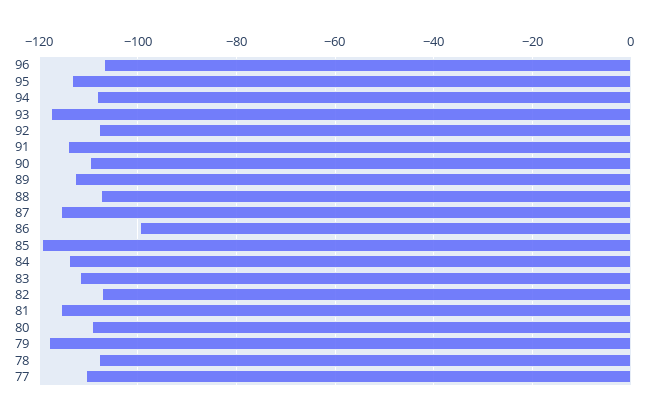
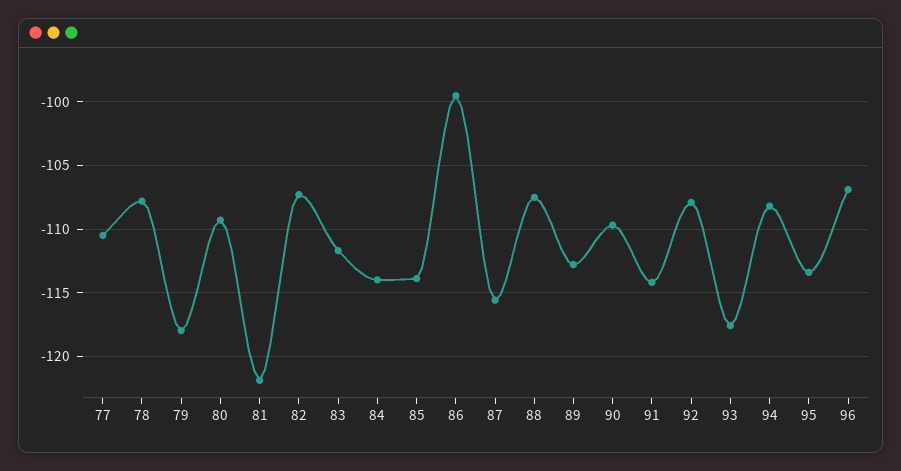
  {
    "96": -107,
    "95": -113.5,
    "94": -108,
    "93": -117.5,
    "92": -108,
    "91": -114,
    "90": -109.5,
    "89": -113,
    "88": -107.5,
    "87": -115.5,
    "86": -99.5,
-   "85": -120,
+   "85": -114,
    "84": -114,
    "83": -111.5,
    "82": -107.5,
-   "81": -116,
+   "81": -122,
    "80": -109.5,
    "79": -118,
    "78": -108,
    "77": -110.5
  }

